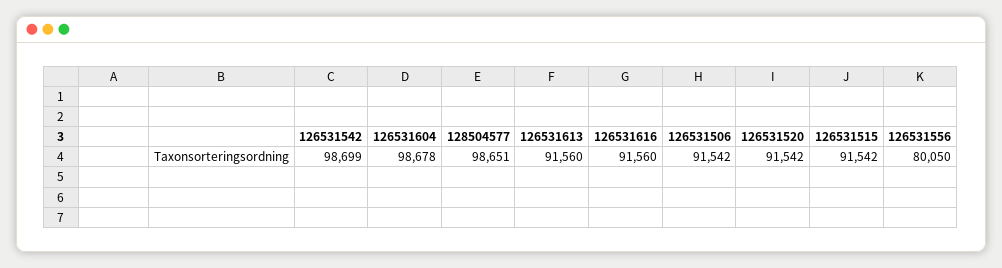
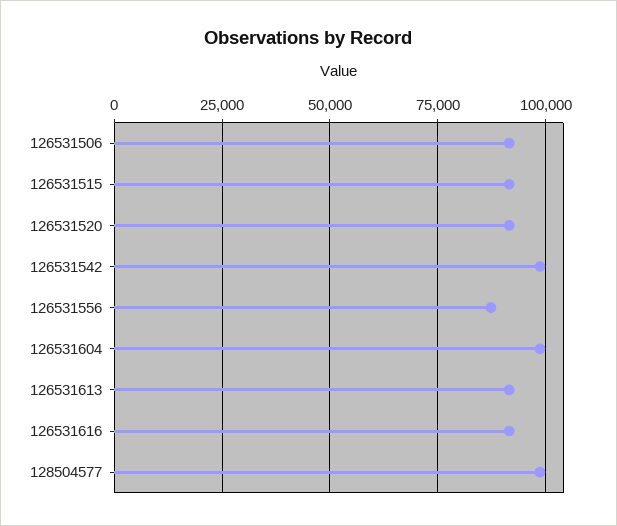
  {
    "126531542": 98699,
    "126531604": 98678,
    "128504577": 98651,
    "126531613": 91560,
    "126531616": 91560,
    "126531506": 91542,
    "126531520": 91542,
    "126531515": 91542,
-   "126531556": 80050
+   "126531556": 87500
  }

